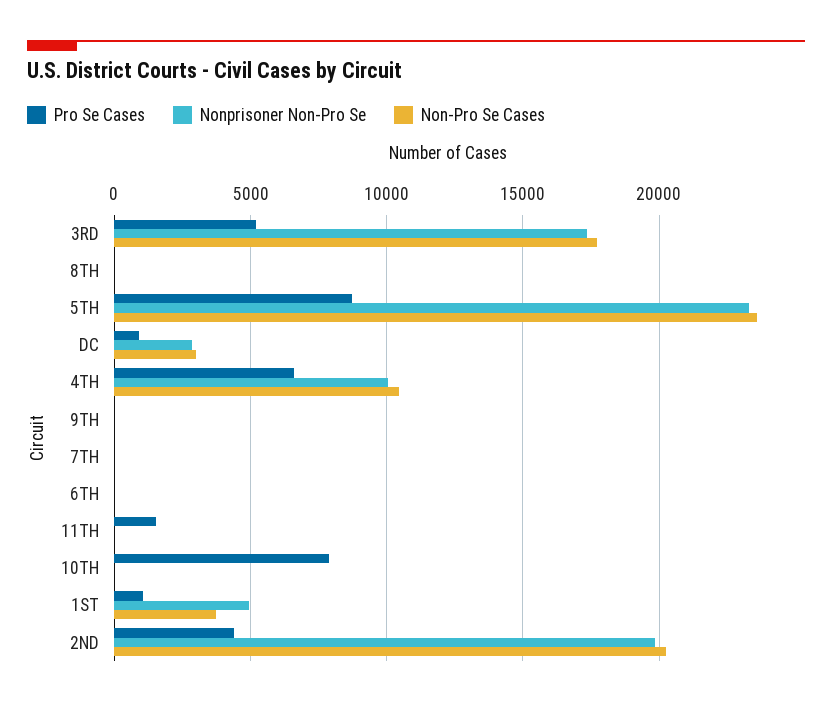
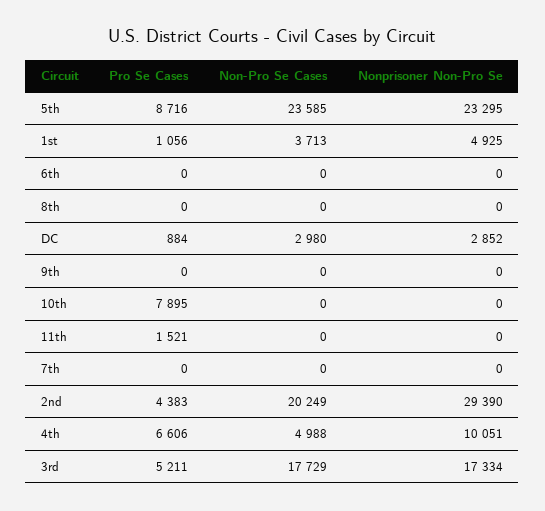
  {
    "Pro Se Cases": {
      "3RD": 5211,
      "8TH": 0,
      "5TH": 8716,
      "DC": 884,
      "4TH": 6606,
      "9TH": 0,
      "7TH": 0,
      "6TH": 0,
      "11TH": 1521,
      "10TH": 7895,
      "1ST": 1056,
      "2ND": 4383
    },
    "Nonprisoner Non-Pro Se": {
      "3RD": 17334,
      "8TH": 0,
      "5TH": 23295,
      "DC": 2852,
      "4TH": 10051,
      "9TH": 0,
      "7TH": 0,
      "6TH": 0,
      "11TH": 0,
      "10TH": 0,
      "1ST": 4925,
-     "2ND": 20000
+     "2ND": 29390
    },
    "Non-Pro Se Cases": {
      "3RD": 17729,
      "8TH": 0,
      "5TH": 23585,
      "DC": 2980,
-     "4TH": 10500,
+     "4TH": 4988,
      "9TH": 0,
      "7TH": 0,
      "6TH": 0,
      "11TH": 0,
      "10TH": 0,
      "1ST": 3713,
      "2ND": 20249
    }
  }

